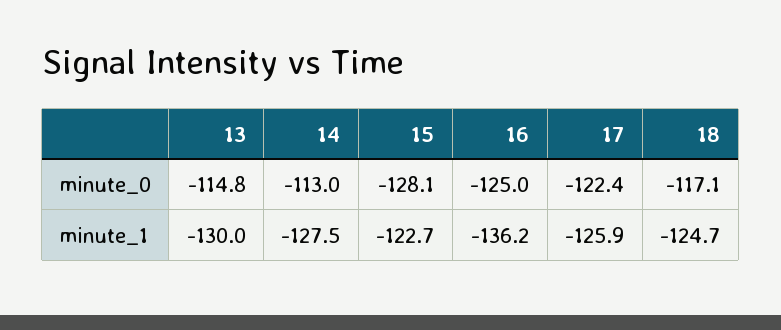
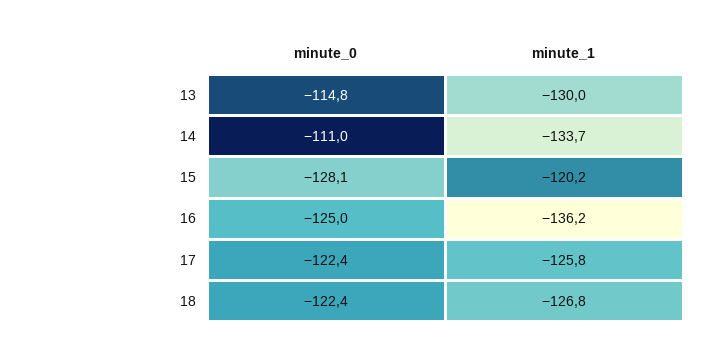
  {
    "13": {
      "minute_0": -114.8,
      "minute_1": -130
    },
    "14": {
-     "minute_0": -113,
+     "minute_0": -111,
-     "minute_1": -127.5
+     "minute_1": -133.7
    },
    "15": {
      "minute_0": -128.1,
-     "minute_1": -122.7
+     "minute_1": -120.2
    },
    "16": {
      "minute_0": -125,
      "minute_1": -136.2
    },
    "17": {
      "minute_0": -122.4,
-     "minute_1": -125.9
+     "minute_1": -125.8
    },
    "18": {
-     "minute_0": -117.1,
+     "minute_0": -122.4,
-     "minute_1": -124.7
+     "minute_1": -126.8
    }
  }

